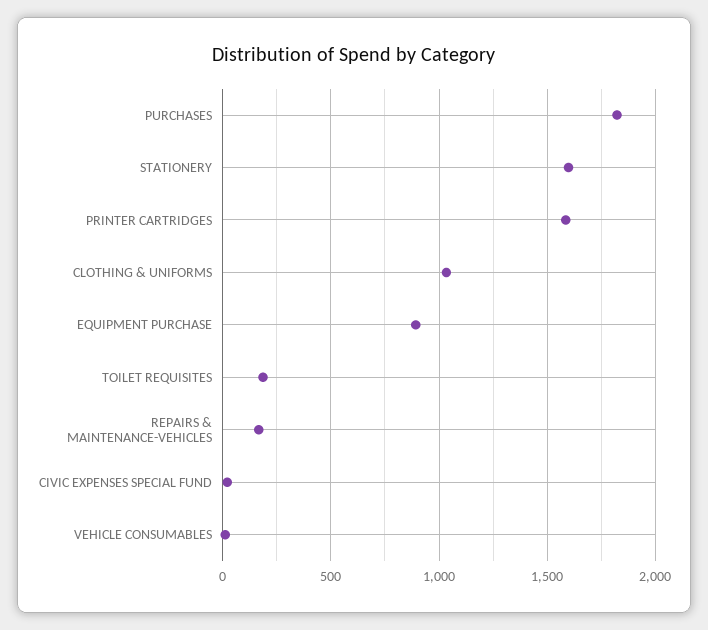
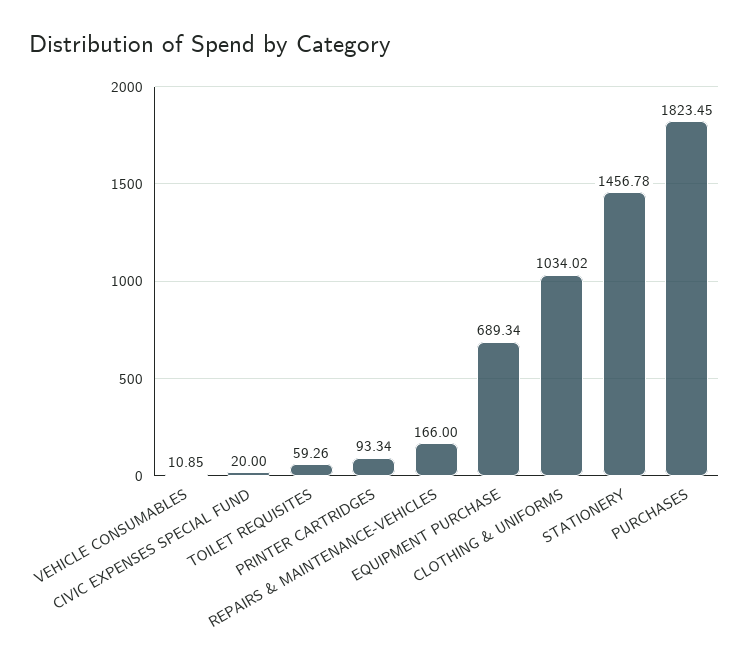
  {
    "PURCHASES": 1823.45,
-   "STATIONERY": 1600,
+   "STATIONERY": 1456.78,
-   "PRINTER CARTRIDGES": 1600,
+   "PRINTER CARTRIDGES": 93.34,
    "CLOTHING & UNIFORMS": 1034.02,
-   "EQUIPMENT PURCHASE": 900,
+   "EQUIPMENT PURCHASE": 689.34,
-   "TOILET REQUISITES": 200,
+   "TOILET REQUISITES": 59.26,
    "REPAIRS & MAINTENANCE-VEHICLES": 166,
    "CIVIC EXPENSES SPECIAL FUND": 20,
    "VEHICLE CONSUMABLES": 10.85
  }

